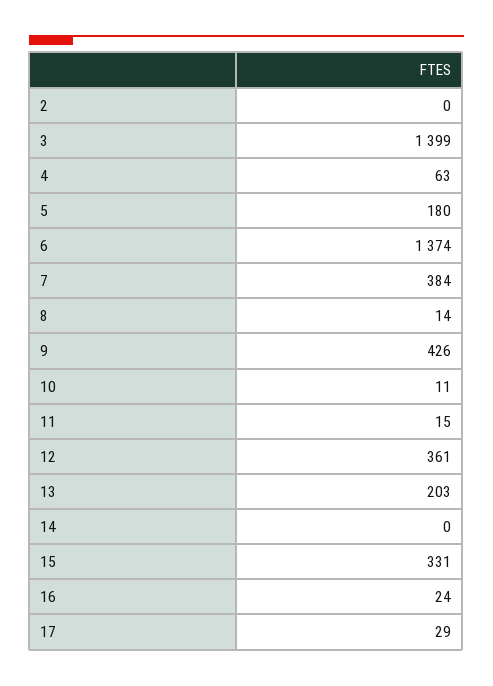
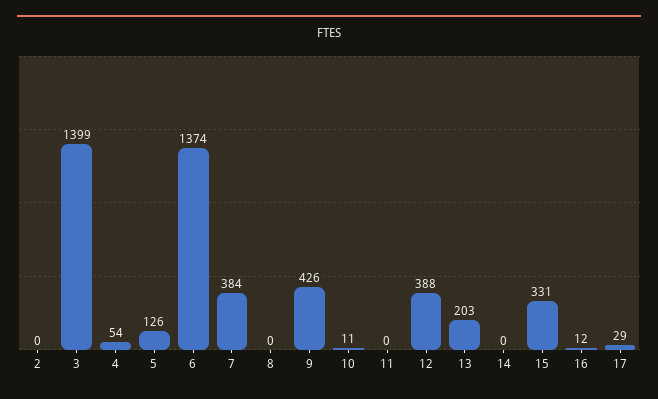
  {
    "2": 0,
    "3": 1399,
-   "4": 63,
+   "4": 54,
-   "5": 180,
+   "5": 126,
    "6": 1374,
    "7": 384,
-   "8": 14,
+   "8": 0,
    "9": 426,
    "10": 11,
-   "11": 15,
+   "11": 0,
-   "12": 361,
+   "12": 388,
    "13": 203,
    "14": 0,
    "15": 331,
-   "16": 24,
+   "16": 12,
    "17": 29
  }

